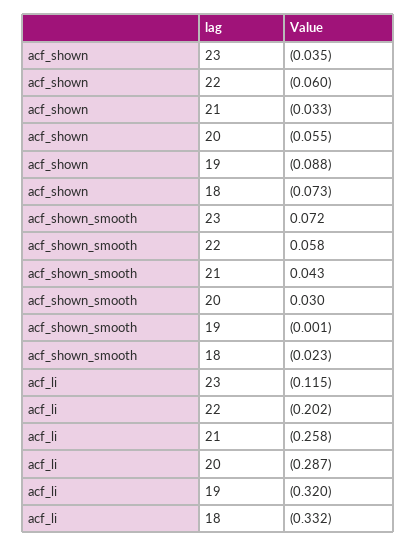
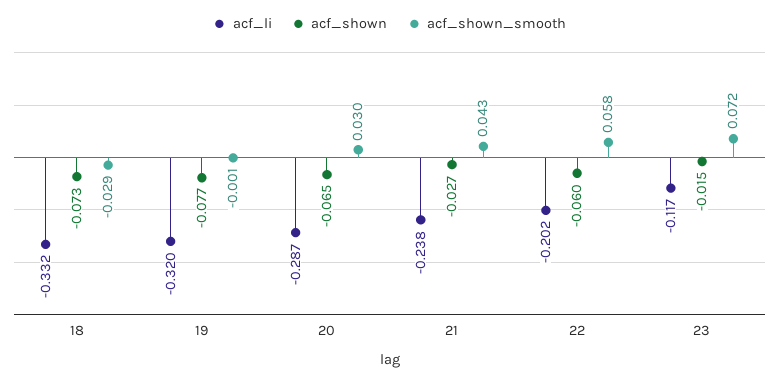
  {
    "acf_shown": {
-     "23": -0.035,
+     "23": -0.015,
      "22": -0.06,
-     "21": -0.033,
+     "21": -0.027,
-     "20": -0.055,
+     "20": -0.065,
-     "19": -0.088,
+     "19": -0.077,
      "18": -0.073
    },
    "acf_shown_smooth": {
      "23": 0.072,
      "22": 0.058,
      "21": 0.043,
      "20": 0.03,
      "19": -0.001,
-     "18": -0.023
+     "18": -0.029
    },
    "acf_li": {
-     "23": -0.115,
+     "23": -0.117,
      "22": -0.202,
-     "21": -0.258,
+     "21": -0.238,
      "20": -0.287,
      "19": -0.32,
      "18": -0.332
    }
  }

